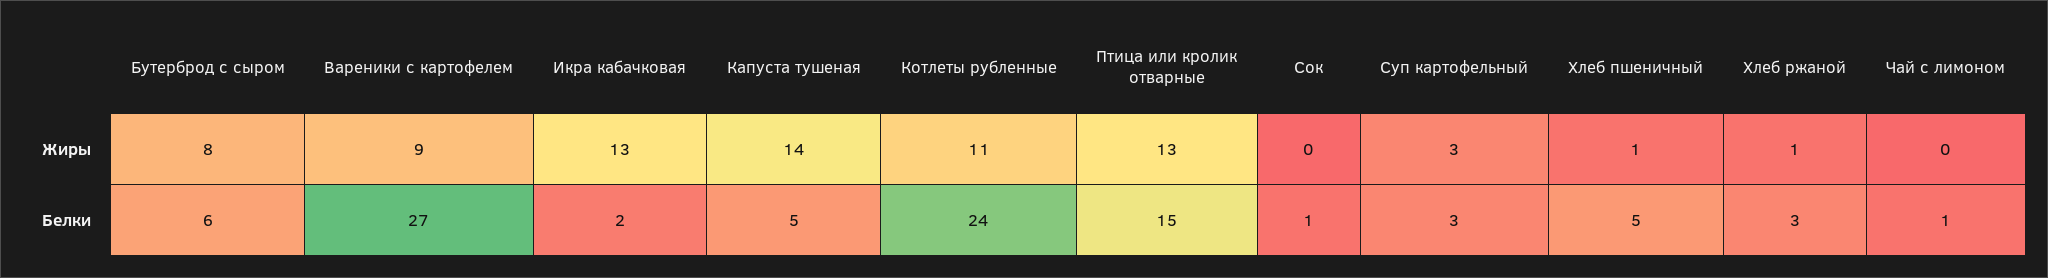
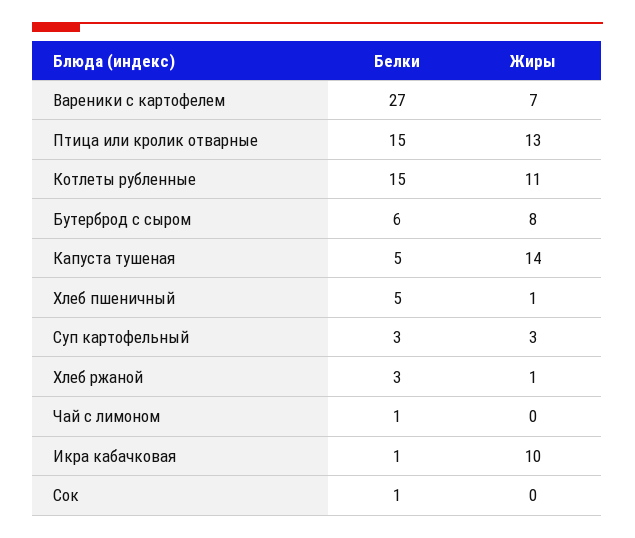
  {
    "Бутерброд с сыром": {
      "Жиры": 8,
      "Белки": 6
    },
    "Вареники с картофелем": {
-     "Жиры": 9,
+     "Жиры": 7,
      "Белки": 27
    },
    "Икра кабачковая": {
-     "Жиры": 13,
+     "Жиры": 10,
-     "Белки": 2
+     "Белки": 1
    },
    "Капуста тушеная": {
      "Жиры": 14,
      "Белки": 5
    },
    "Котлеты рубленные": {
      "Жиры": 11,
-     "Белки": 24
+     "Белки": 15
    },
    "Птица или кролик отварные": {
      "Жиры": 13,
      "Белки": 15
    },
    "Сок": {
      "Жиры": 0,
      "Белки": 1
    },
    "Суп картофельный": {
      "Жиры": 3,
      "Белки": 3
    },
    "Хлеб пшеничный": {
      "Жиры": 1,
      "Белки": 5
    },
    "Хлеб ржаной": {
      "Жиры": 1,
      "Белки": 3
    },
    "Чай с лимоном": {
      "Жиры": 0,
      "Белки": 1
    }
  }

